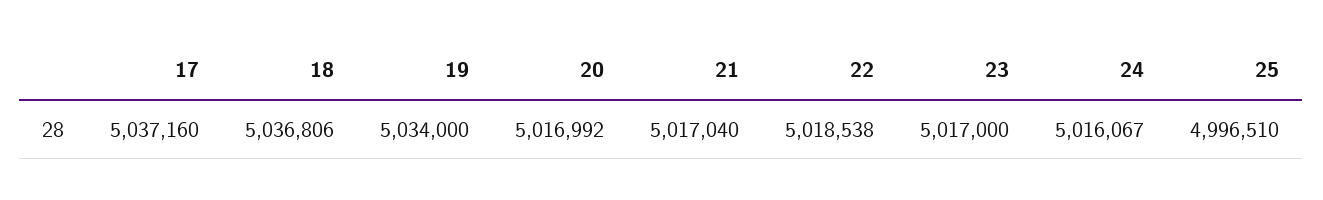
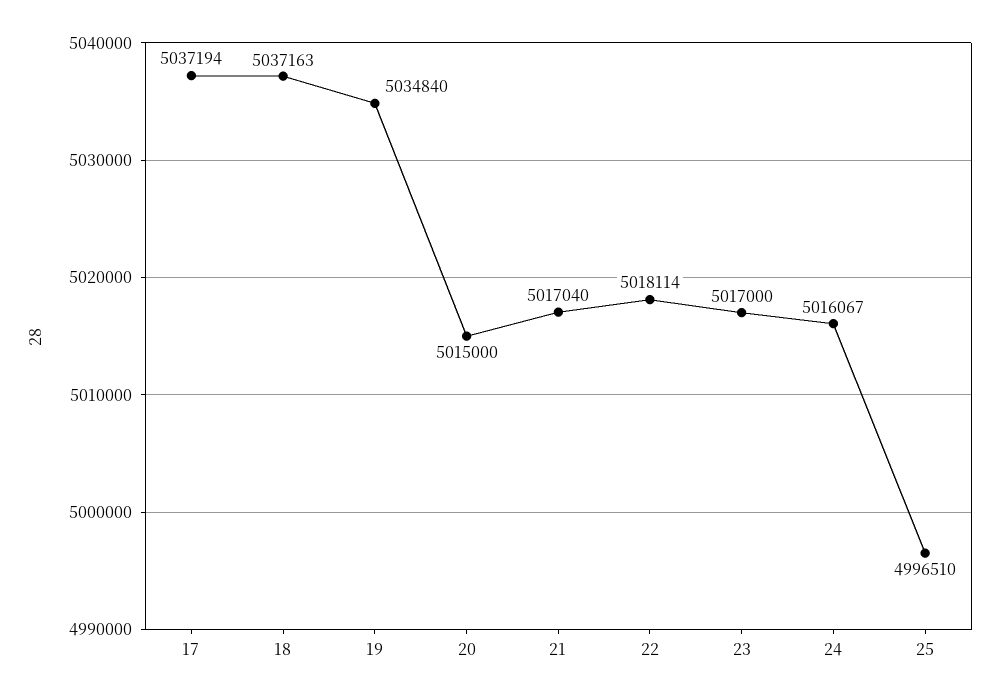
  {
-   "17": 5037160,
+   "17": 5037194,
-   "18": 5036806,
+   "18": 5037163,
-   "19": 5034000,
+   "19": 5034840,
-   "20": 5016992,
+   "20": 5015000,
    "21": 5017040,
-   "22": 5018538,
+   "22": 5018114,
    "23": 5017000,
    "24": 5016067,
    "25": 4996510
  }

